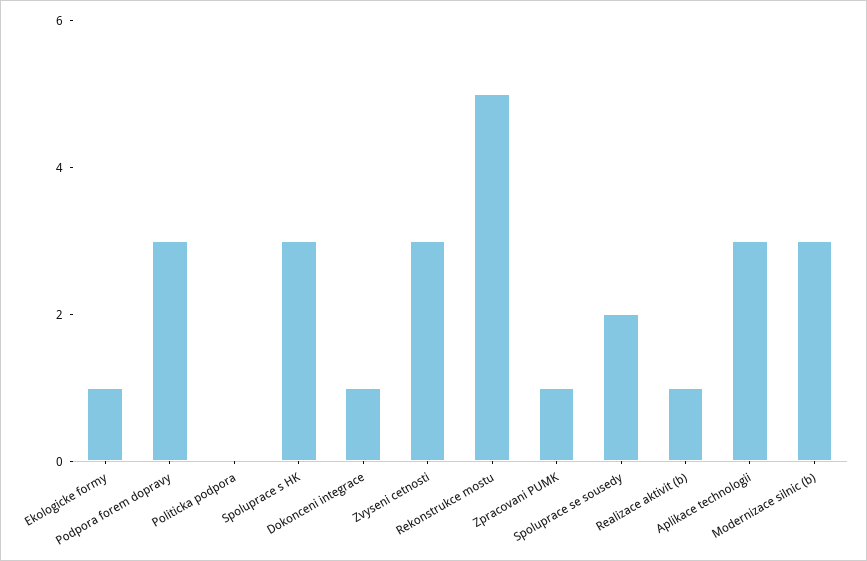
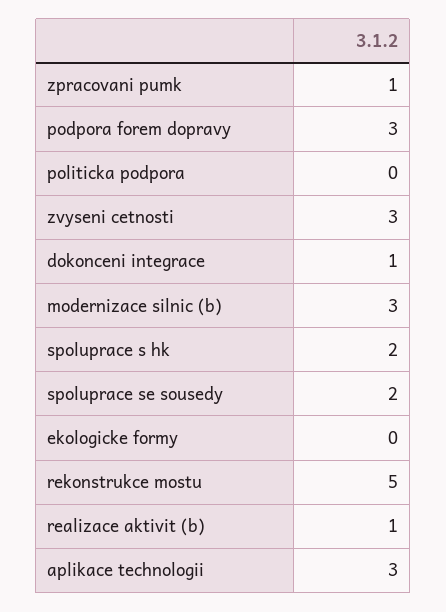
  {
-   "Ekologicke formy": 1,
+   "Ekologicke formy": 0,
    "Podpora forem dopravy": 3,
    "Politicka podpora": 0,
-   "Spoluprace s HK": 3,
+   "Spoluprace s HK": 2,
    "Dokonceni integrace": 1,
    "Zvyseni cetnosti": 3,
    "Rekonstrukce mostu": 5,
    "Zpracovani PUMK": 1,
    "Spoluprace se sousedy": 2,
    "Realizace aktivit (b)": 1,
    "Aplikace technologii": 3,
    "Modernizace silnic (b)": 3
  }

